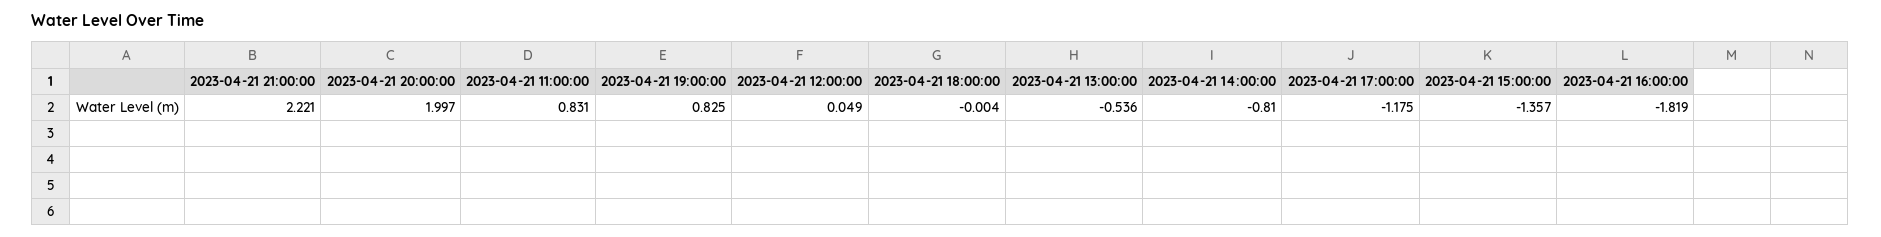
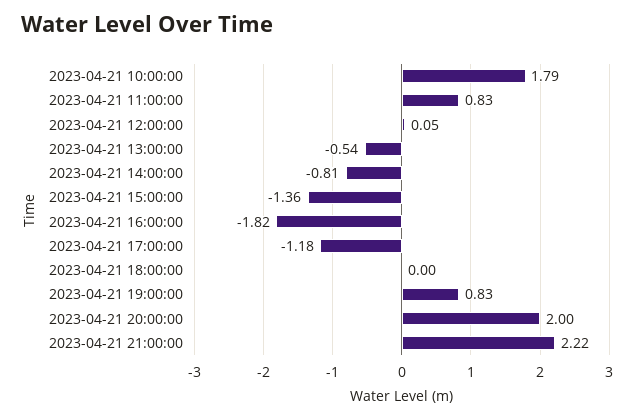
  {
    "2023-04-21 21:00:00": 2.221,
    "2023-04-21 20:00:00": 1.997,
    "2023-04-21 11:00:00": 0.831,
    "2023-04-21 19:00:00": 0.825,
    "2023-04-21 12:00:00": 0.049,
    "2023-04-21 18:00:00": -0.004,
    "2023-04-21 13:00:00": -0.536,
    "2023-04-21 14:00:00": -0.81,
    "2023-04-21 17:00:00": -1.175,
    "2023-04-21 15:00:00": -1.357,
-   "2023-04-21 16:00:00": -1.819
+   "2023-04-21 16:00:00": -1.819,
+   "2023-04-21 10:00:00": 1.79
  }

